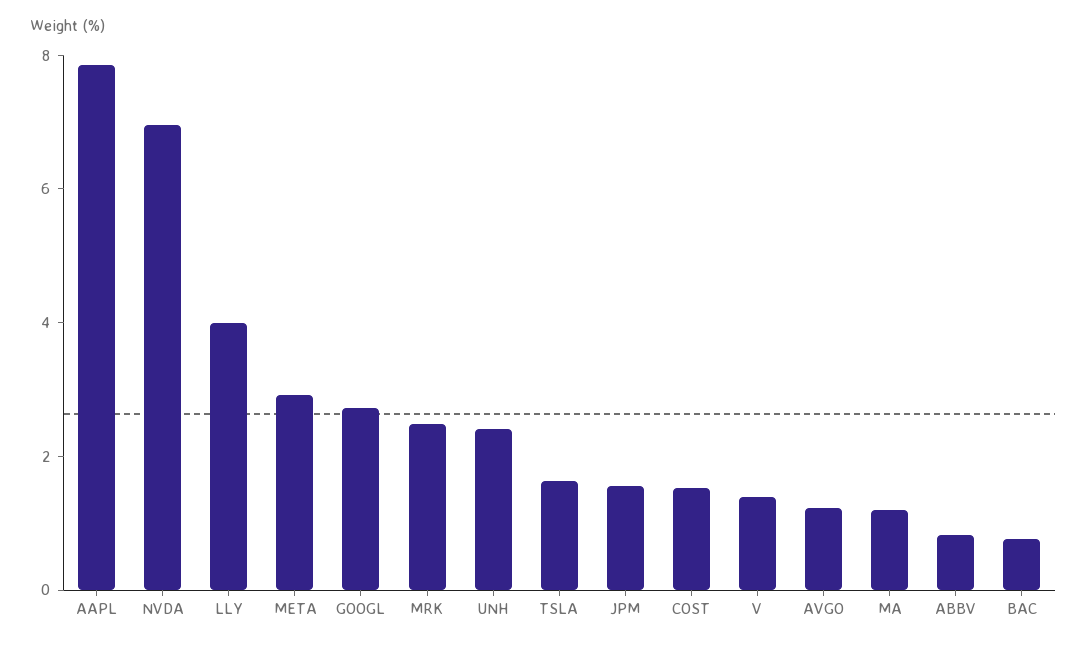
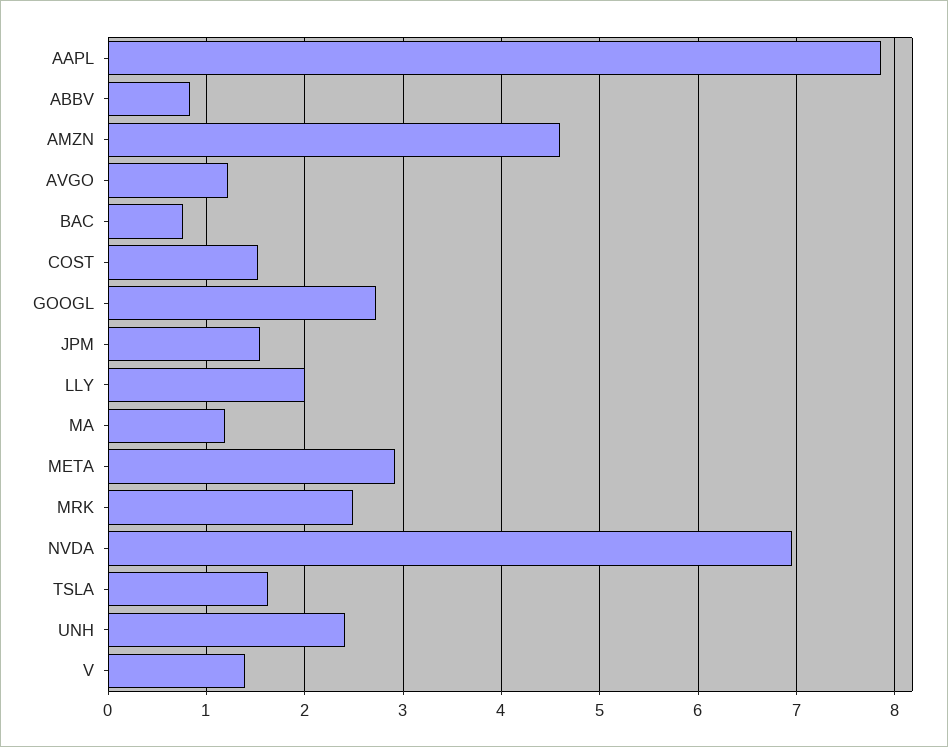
  {
    "AAPL": 7.9,
    "NVDA": 7,
-   "LLY": 4,
+   "LLY": 2,
    "META": 2.9,
    "GOOGL": 2.7,
    "MRK": 2.5,
    "UNH": 2.4,
    "TSLA": 1.6,
    "JPM": 1.6,
    "COST": 1.5,
    "V": 1.4,
    "AVGO": 1.2,
    "MA": 1.2,
    "ABBV": 0.8,
-   "BAC": 0.8
+   "BAC": 0.8,
+   "AMZN": 4.6
  }

